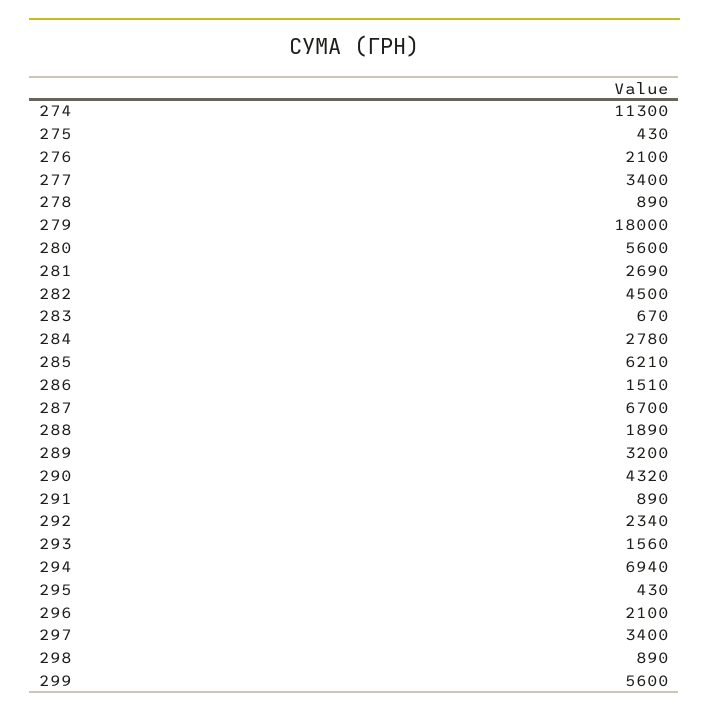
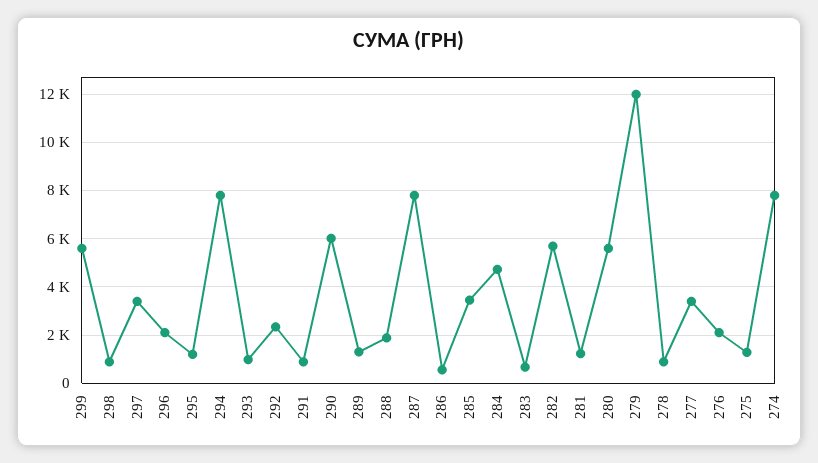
  {
-   "274": 11300,
+   "274": 7750,
-   "275": 430,
+   "275": 1250,
    "276": 2100,
    "277": 3400,
    "278": 890,
-   "279": 18000,
+   "279": 12000,
    "280": 5600,
-   "281": 2690,
+   "281": 1250,
-   "282": 4500,
+   "282": 5750,
    "283": 670,
-   "284": 2780,
+   "284": 4750,
-   "285": 6210,
+   "285": 3500,
-   "286": 1510,
+   "286": 500,
-   "287": 6700,
+   "287": 7750,
    "288": 1890,
-   "289": 3200,
+   "289": 1250,
-   "290": 4320,
+   "290": 6000,
    "291": 890,
    "292": 2340,
-   "293": 1560,
+   "293": 1000,
-   "294": 6940,
+   "294": 7750,
-   "295": 430,
+   "295": 1250,
    "296": 2100,
    "297": 3400,
    "298": 890,
    "299": 5600
  }

